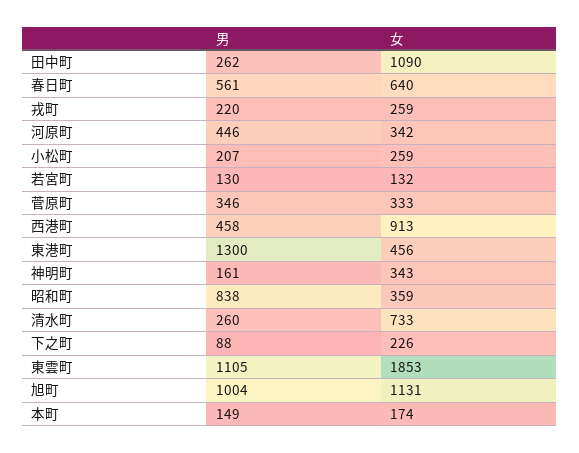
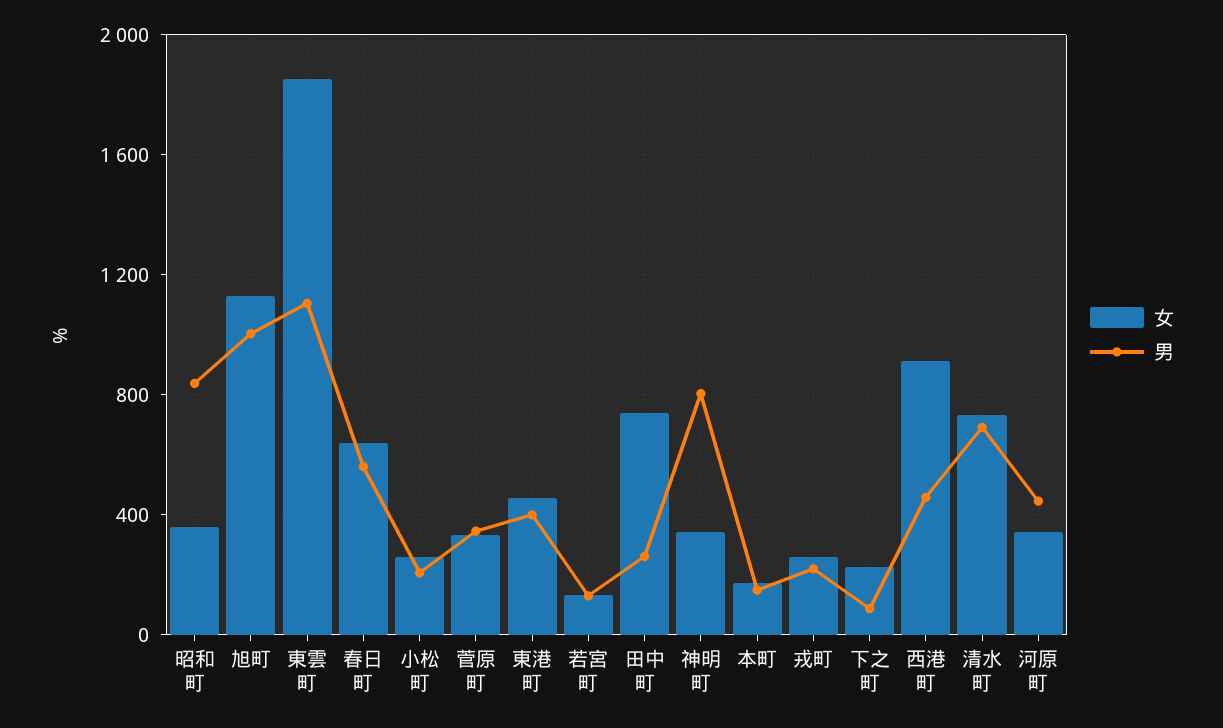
  {
    "男": {
      "田中町": 262,
      "春日町": 561,
      "戎町": 220,
      "河原町": 446,
      "小松町": 207,
      "若宮町": 130,
      "菅原町": 346,
      "西港町": 458,
-     "東港町": 1300,
+     "東港町": 400,
-     "神明町": 161,
+     "神明町": 800,
      "昭和町": 838,
-     "清水町": 260,
+     "清水町": 700,
      "下之町": 88,
      "東雲町": 1105,
      "旭町": 1004,
      "本町": 149
    },
    "女": {
-     "田中町": 1090,
+     "田中町": 750,
      "春日町": 640,
      "戎町": 259,
      "河原町": 342,
      "小松町": 259,
      "若宮町": 132,
      "菅原町": 333,
      "西港町": 913,
      "東港町": 456,
      "神明町": 343,
      "昭和町": 359,
      "清水町": 733,
      "下之町": 226,
      "東雲町": 1853,
      "旭町": 1131,
      "本町": 174
    }
  }

